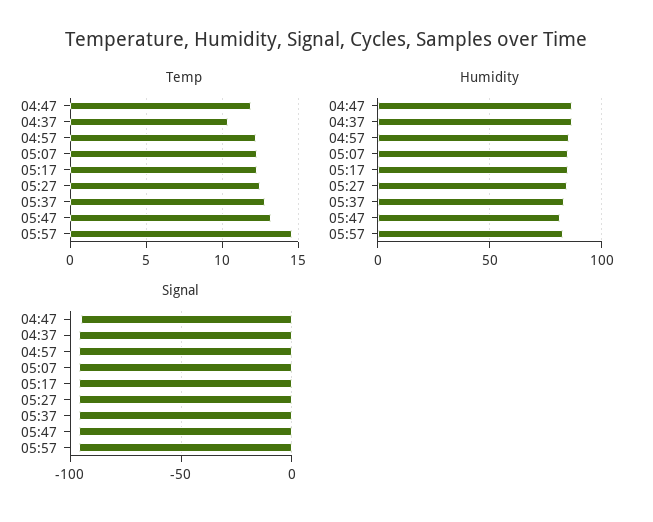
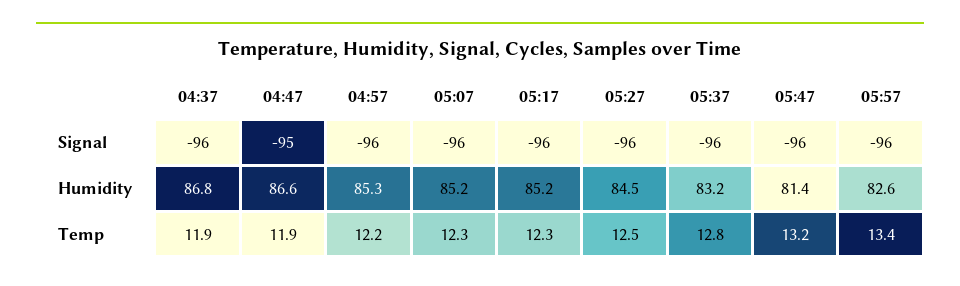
  {
    "Temp": {
      "04:47": 11.9,
-     "04:37": 10.5,
+     "04:37": 11.9,
      "04:57": 12.2,
      "05:07": 12.3,
      "05:17": 12.3,
      "05:27": 12.5,
      "05:37": 12.8,
      "05:47": 13.2,
-     "05:57": 14.5
+     "05:57": 13.4
    },
    "Humidity": {
      "04:47": 86.6,
      "04:37": 86.8,
      "04:57": 85.3,
      "05:07": 85.2,
      "05:17": 85.2,
      "05:27": 84.5,
      "05:37": 83.2,
      "05:47": 81.4,
      "05:57": 82.6
    },
    "Signal": {
      "04:47": -95,
      "04:37": -96,
      "04:57": -96,
      "05:07": -96,
      "05:17": -96,
      "05:27": -96,
      "05:37": -96,
      "05:47": -96,
      "05:57": -96
    }
  }

